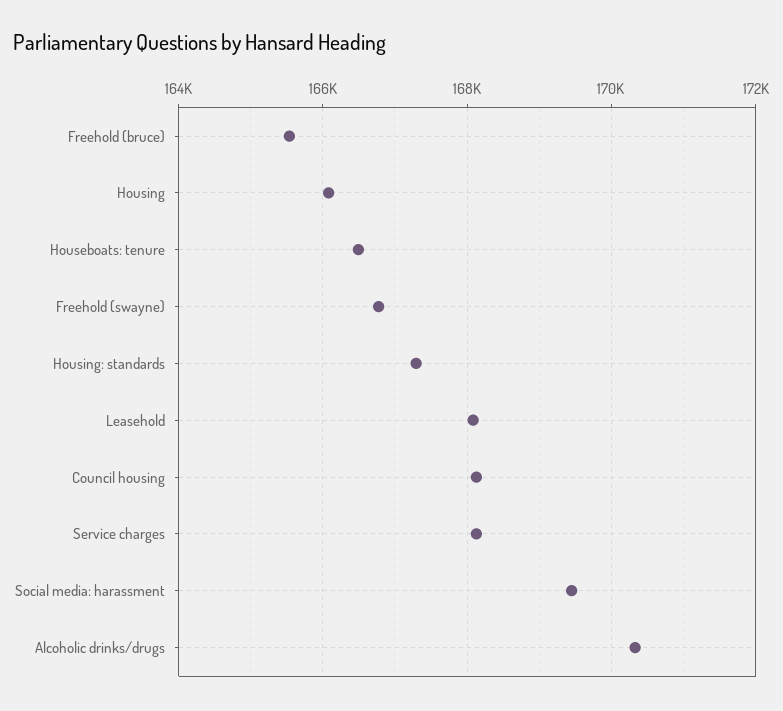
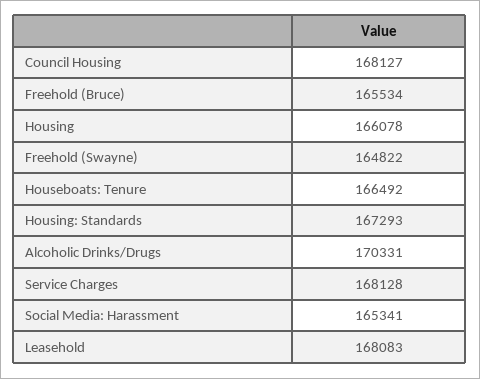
  {
    "Freehold (bruce)": 165534,
    "Housing": 166078,
    "Houseboats: tenure": 166492,
-   "Freehold (swayne)": 166800,
+   "Freehold (swayne)": 164822,
    "Housing: standards": 167293,
    "Leasehold": 168083,
    "Council housing": 168127,
    "Service charges": 168128,
-   "Social media: harassment": 169400,
+   "Social media: harassment": 165341,
    "Alcoholic drinks/drugs": 170331
  }

